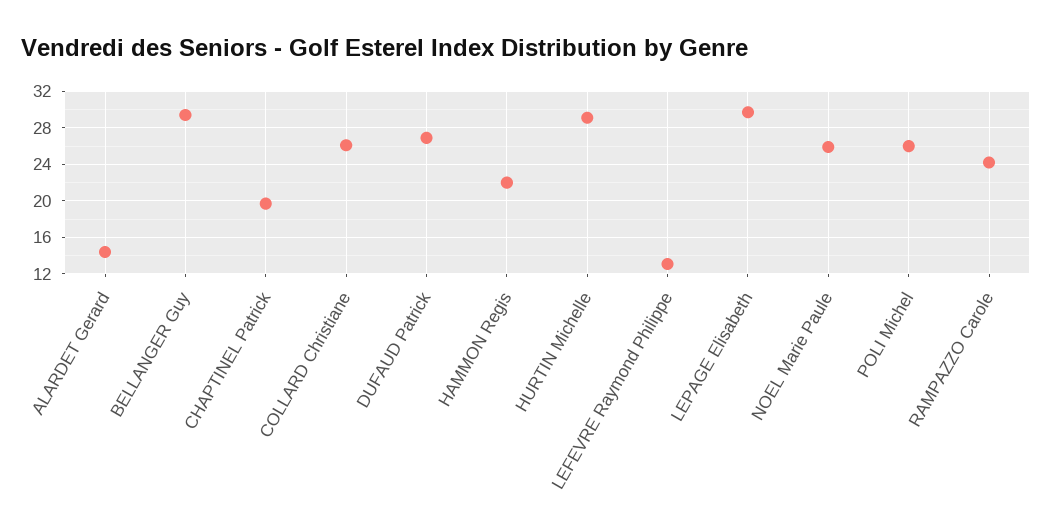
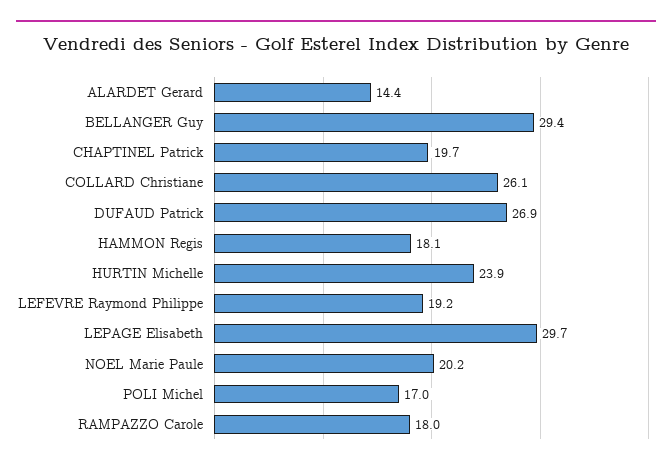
  {
    "ALARDET Gerard": 14.4,
    "BELLANGER Guy": 29.4,
    "CHAPTINEL Patrick": 19.7,
    "COLLARD Christiane": 26.1,
    "DUFAUD Patrick": 26.9,
-   "HAMMON Regis": 22,
+   "HAMMON Regis": 18.1,
-   "HURTIN Michelle": 29,
+   "HURTIN Michelle": 23.9,
-   "LEFEVRE Raymond Philippe": 13,
+   "LEFEVRE Raymond Philippe": 19.2,
    "LEPAGE Elisabeth": 29.7,
-   "NOEL Marie Paule": 26,
+   "NOEL Marie Paule": 20.2,
-   "POLI Michel": 26,
+   "POLI Michel": 17,
-   "RAMPAZZO Carole": 24
+   "RAMPAZZO Carole": 18
  }

